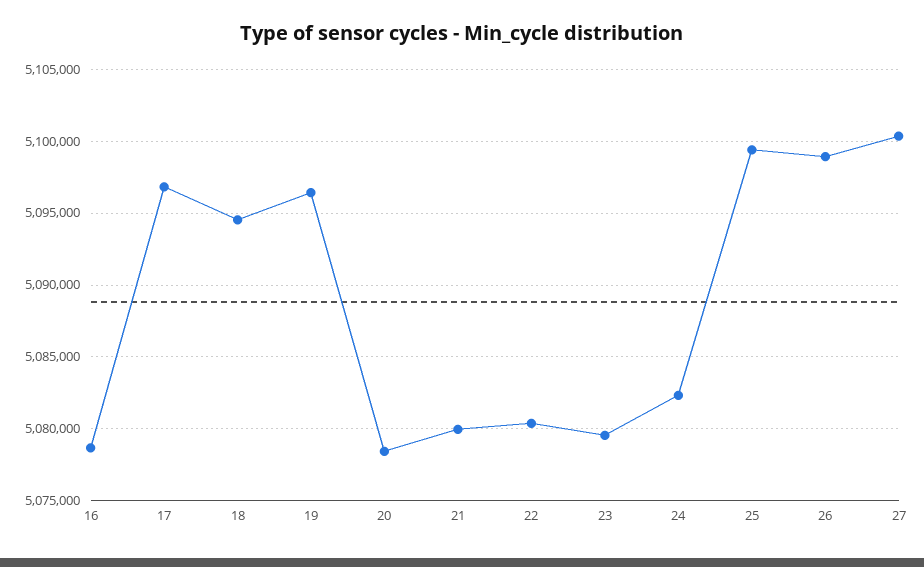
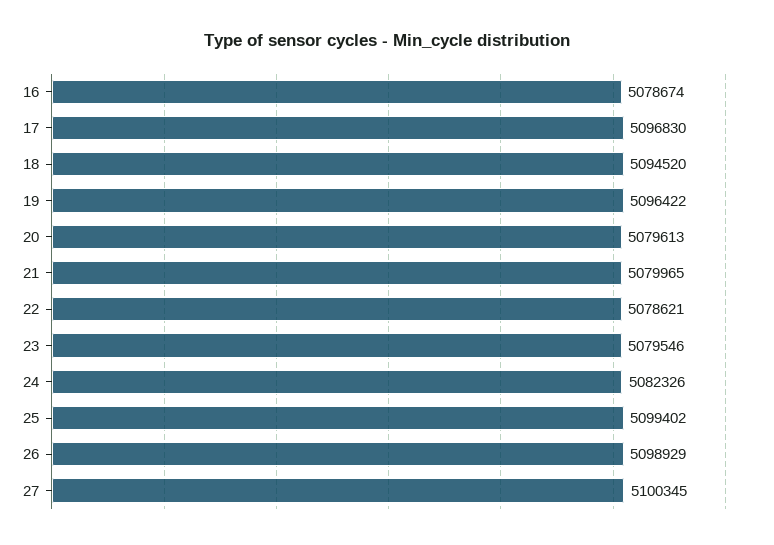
  {
    "16": 5078674,
    "17": 5096830,
    "18": 5094520,
    "19": 5096422,
-   "20": 5078500,
+   "20": 5079613,
    "21": 5079965,
-   "22": 5080500,
+   "22": 5078621,
    "23": 5079546,
    "24": 5082326,
    "25": 5099402,
    "26": 5098929,
    "27": 5100345
  }

